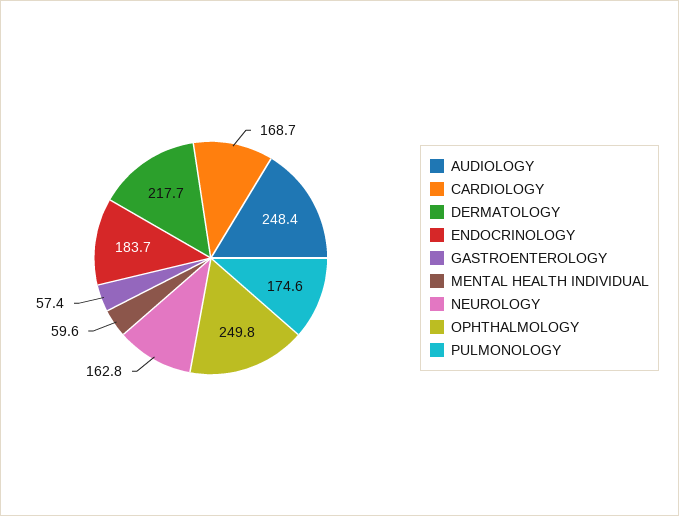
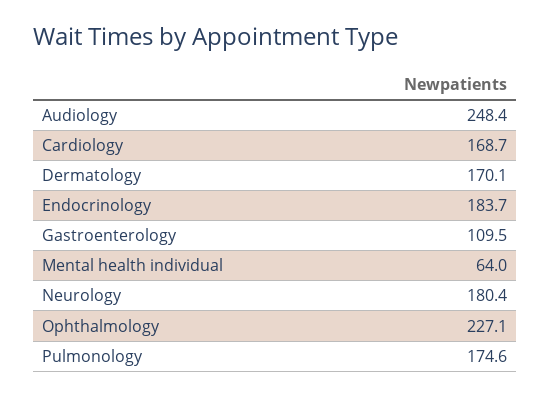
  {
    "AUDIOLOGY": 248.4,
    "CARDIOLOGY": 168.7,
-   "DERMATOLOGY": 217.7,
+   "DERMATOLOGY": 170.1,
    "ENDOCRINOLOGY": 183.7,
-   "GASTROENTEROLOGY": 57.4,
+   "GASTROENTEROLOGY": 109.5,
-   "MENTAL HEALTH INDIVIDUAL": 59.6,
+   "MENTAL HEALTH INDIVIDUAL": 64,
-   "NEUROLOGY": 162.8,
+   "NEUROLOGY": 180.4,
-   "OPHTHALMOLOGY": 249.8,
+   "OPHTHALMOLOGY": 227.1,
    "PULMONOLOGY": 174.6
  }

